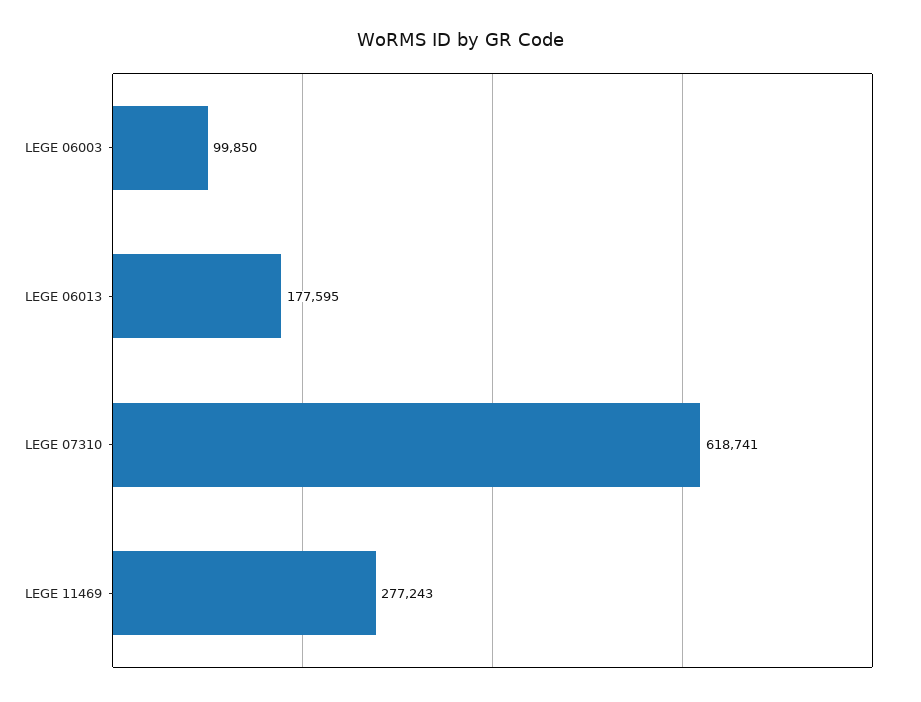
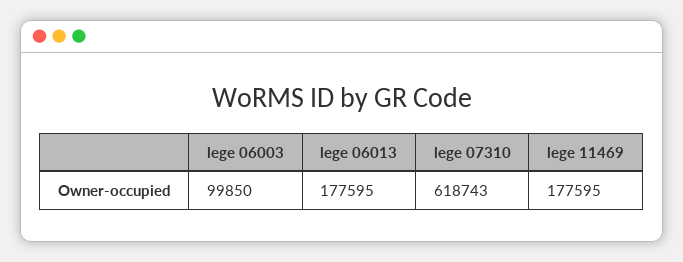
  {
    "LEGE 06003": 99850,
    "LEGE 06013": 177595,
-   "LEGE 07310": 618741,
+   "LEGE 07310": 618743,
-   "LEGE 11469": 277243
+   "LEGE 11469": 177595
  }

